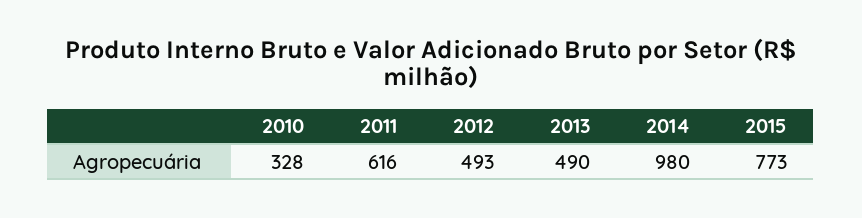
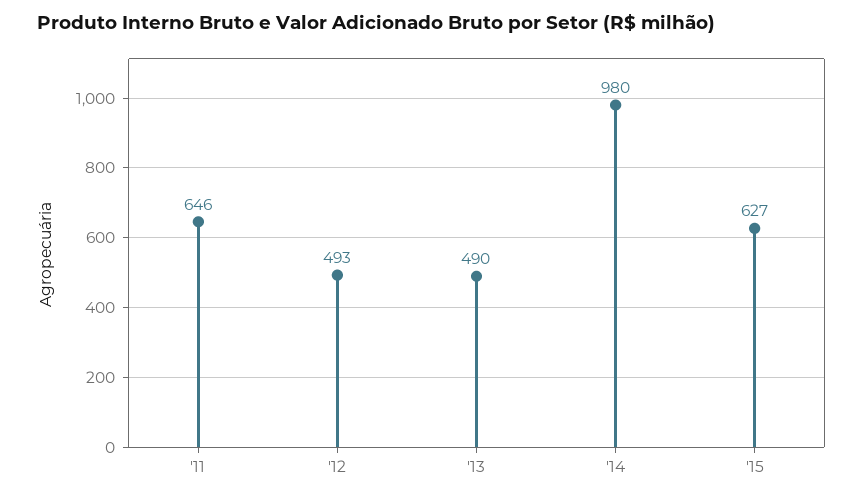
  {
-   "2010": 328,
-   "2011": 616,
+   "2011": 646,
    "2012": 493,
    "2013": 490,
    "2014": 980,
-   "2015": 773
+   "2015": 627
  }

